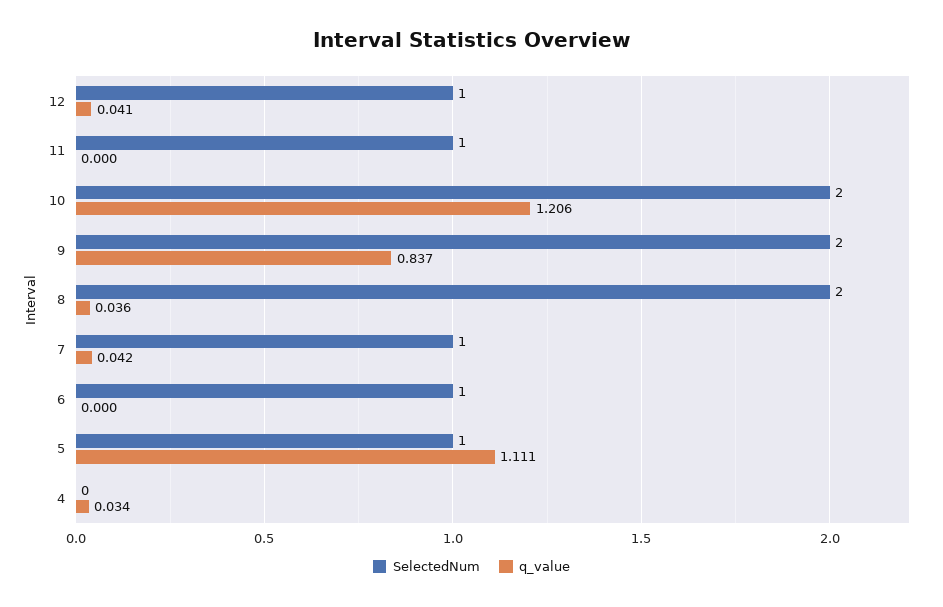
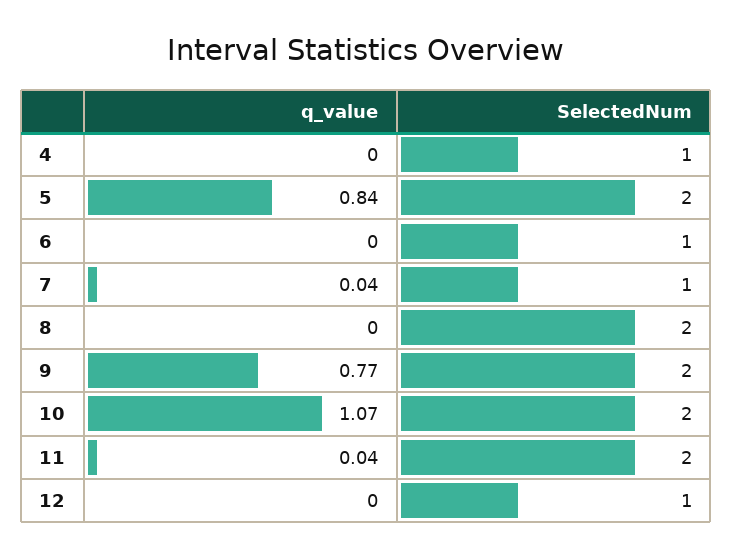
  {
    "SelectedNum": {
      "12": 1,
-     "11": 1,
+     "11": 2,
      "10": 2,
      "9": 2,
      "8": 2,
      "7": 1,
      "6": 1,
-     "5": 1,
+     "5": 2,
-     "4": 0
+     "4": 1
    },
    "q_value": {
-     "12": 0.041,
+     "12": 0,
-     "11": 0,
+     "11": 0.04,
-     "10": 1.206,
+     "10": 1.07,
-     "9": 0.837,
+     "9": 0.77,
-     "8": 0.036,
+     "8": 0,
      "7": 0.042,
      "6": 0,
-     "5": 1.111,
+     "5": 0.84,
-     "4": 0.034
+     "4": 0
    }
  }

